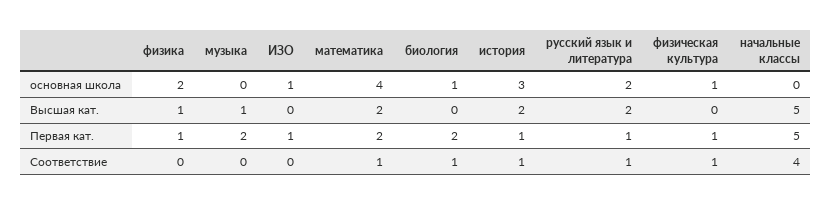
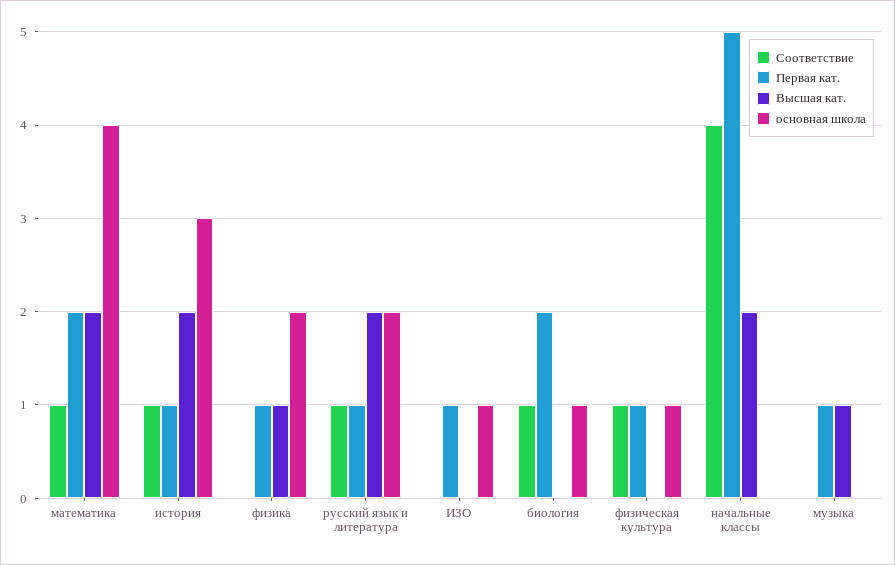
  {
    "основная школа": {
      "физика": 2,
      "музыка": 0,
      "ИЗО": 1,
      "математика": 4,
      "биология": 1,
      "история": 3,
      "русский язык и литература": 2,
      "физическая культура": 1,
      "начальные классы": 0
    },
    "Высшая кат.": {
      "физика": 1,
      "музыка": 1,
      "ИЗО": 0,
      "математика": 2,
      "биология": 0,
      "история": 2,
      "русский язык и литература": 2,
      "физическая культура": 0,
-     "начальные классы": 5
+     "начальные классы": 2
    },
    "Первая кат.": {
      "физика": 1,
-     "музыка": 2,
+     "музыка": 1,
      "ИЗО": 1,
      "математика": 2,
      "биология": 2,
      "история": 1,
      "русский язык и литература": 1,
      "физическая культура": 1,
      "начальные классы": 5
    },
    "Соответствие": {
      "физика": 0,
      "музыка": 0,
      "ИЗО": 0,
      "математика": 1,
      "биология": 1,
      "история": 1,
      "русский язык и литература": 1,
      "физическая культура": 1,
      "начальные классы": 4
    }
  }

